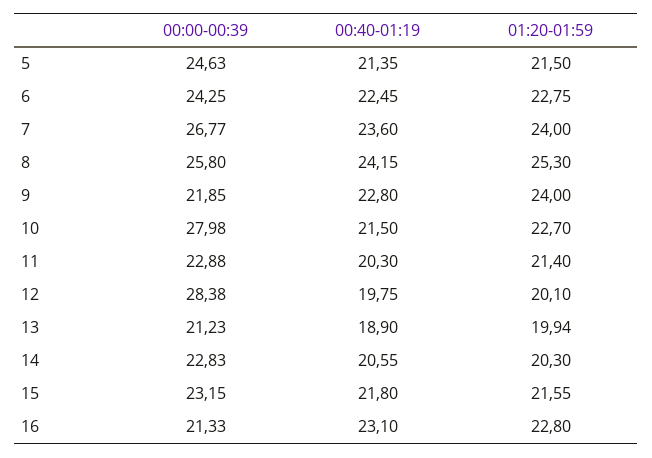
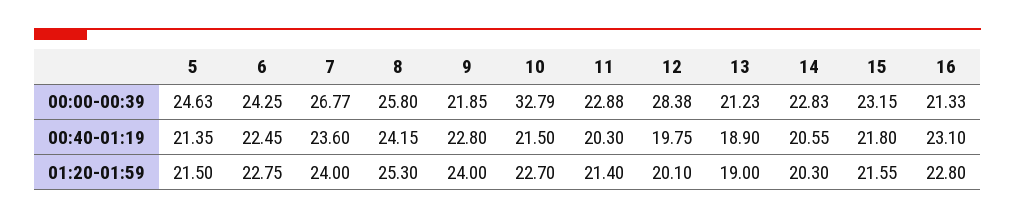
  {
    "00:00-00:39": {
      "5": 24.63,
      "6": 24.25,
      "7": 26.77,
      "8": 25.8,
      "9": 21.85,
-     "10": 27.98,
+     "10": 32.79,
      "11": 22.88,
      "12": 28.38,
      "13": 21.23,
      "14": 22.83,
      "15": 23.15,
      "16": 21.33
    },
    "00:40-01:19": {
      "5": 21.35,
      "6": 22.45,
      "7": 23.6,
      "8": 24.15,
      "9": 22.8,
      "10": 21.5,
      "11": 20.3,
      "12": 19.75,
      "13": 18.9,
      "14": 20.55,
      "15": 21.8,
      "16": 23.1
    },
    "01:20-01:59": {
      "5": 21.5,
      "6": 22.75,
      "7": 24,
      "8": 25.3,
      "9": 24,
      "10": 22.7,
      "11": 21.4,
      "12": 20.1,
-     "13": 19.94,
+     "13": 19,
      "14": 20.3,
      "15": 21.55,
      "16": 22.8
    }
  }

